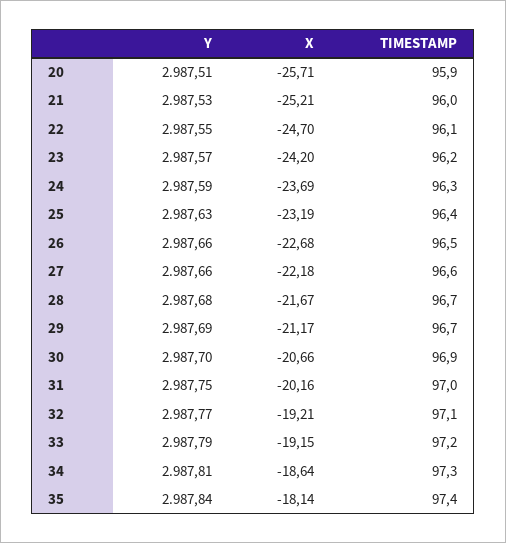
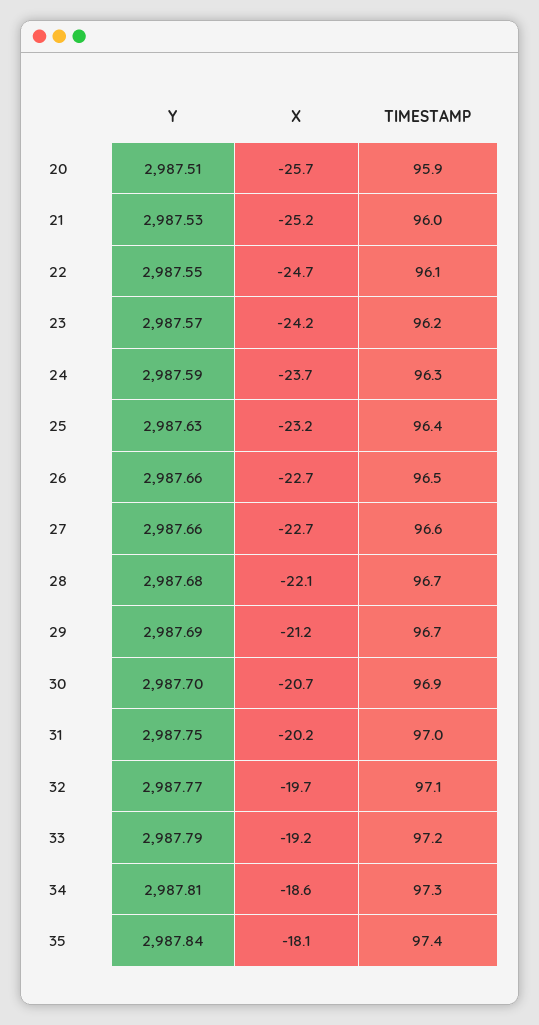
  {
    "Y": {
      "20": 2987.51,
      "21": 2987.53,
      "22": 2987.55,
      "23": 2987.57,
      "24": 2987.59,
      "25": 2987.63,
      "26": 2987.66,
      "27": 2987.66,
      "28": 2987.68,
      "29": 2987.69,
      "30": 2987.7,
      "31": 2987.75,
      "32": 2987.77,
      "33": 2987.79,
      "34": 2987.81,
      "35": 2987.84
    },
    "X": {
      "20": -25.71,
      "21": -25.21,
      "22": -24.7,
      "23": -24.2,
      "24": -23.69,
      "25": -23.19,
      "26": -22.68,
-     "27": -22.18,
+     "27": -22.7,
-     "28": -21.67,
+     "28": -22.1,
      "29": -21.17,
      "30": -20.66,
      "31": -20.16,
-     "32": -19.21,
+     "32": -19.7,
      "33": -19.15,
      "34": -18.64,
      "35": -18.14
    },
    "TIMESTAMP": {
      "20": 95.9,
      "21": 96,
      "22": 96.1,
      "23": 96.2,
      "24": 96.3,
      "25": 96.4,
      "26": 96.5,
      "27": 96.6,
      "28": 96.7,
      "29": 96.7,
      "30": 96.9,
      "31": 97,
      "32": 97.1,
      "33": 97.2,
      "34": 97.3,
      "35": 97.4
    }
  }

